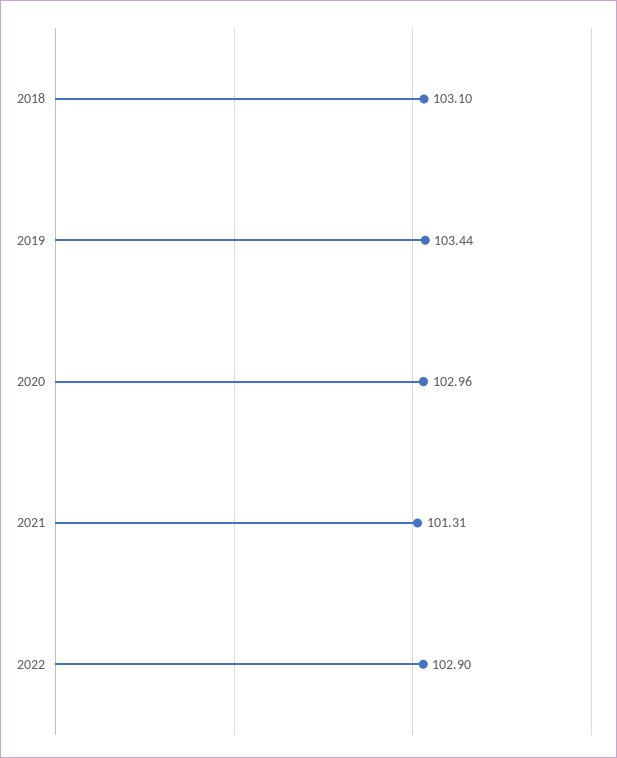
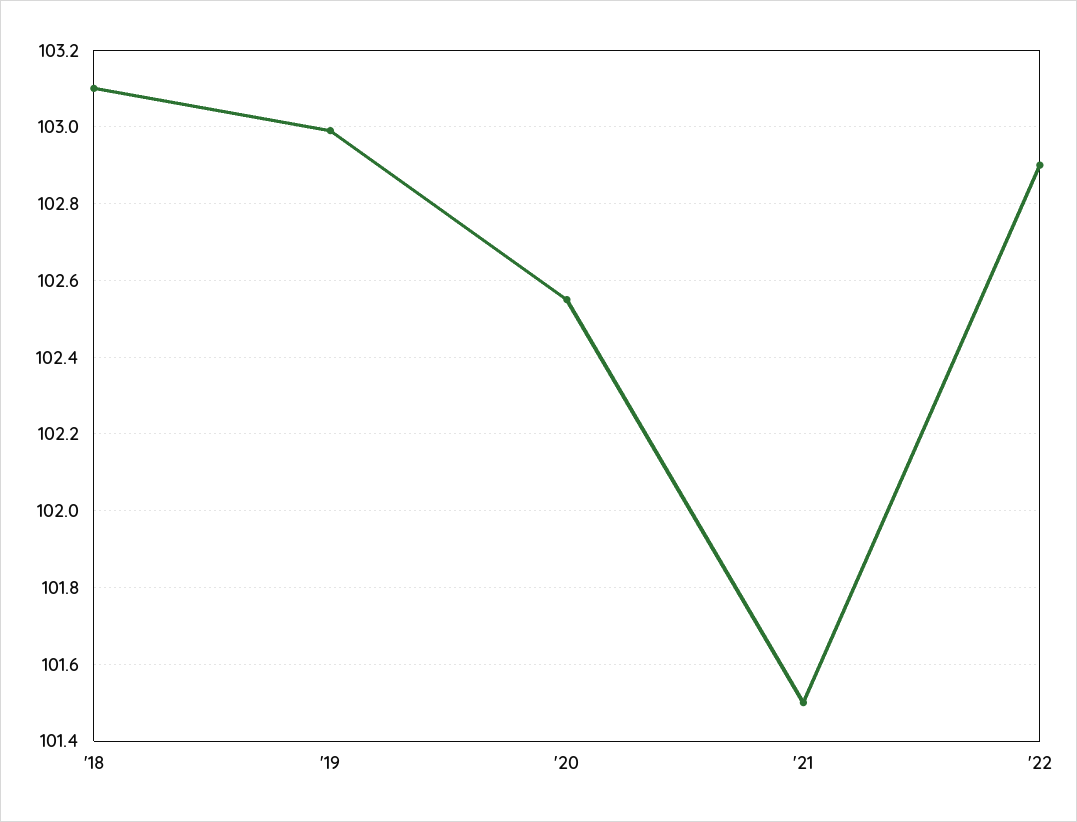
  {
    "2018": 103.1,
-   "2019": 103.44,
+   "2019": 103,
-   "2020": 102.96,
+   "2020": 102.55,
-   "2021": 101.31,
+   "2021": 101.5,
    "2022": 102.9
  }

